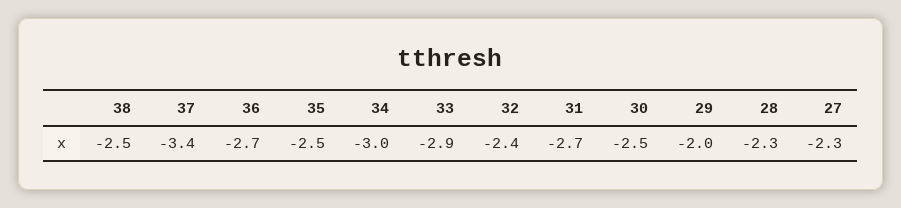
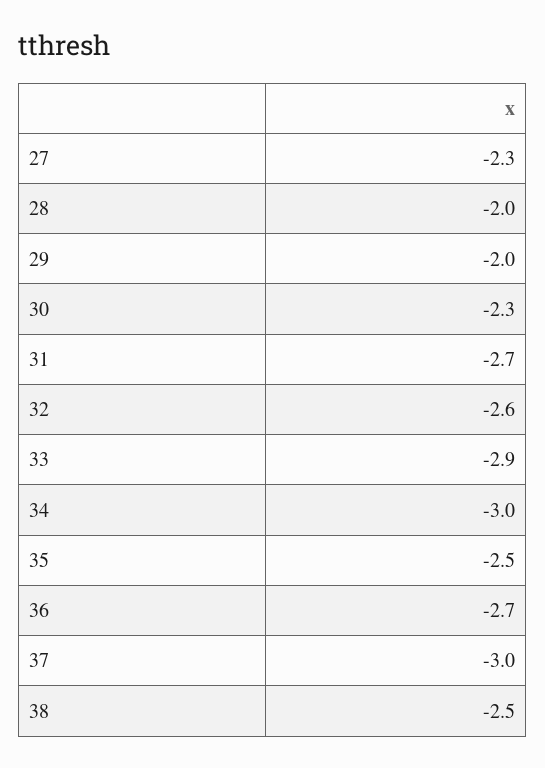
  {
    "38": -2.5,
-   "37": -3.4,
+   "37": -3,
    "36": -2.7,
    "35": -2.5,
    "34": -3,
    "33": -2.9,
-   "32": -2.4,
+   "32": -2.6,
    "31": -2.7,
-   "30": -2.5,
+   "30": -2.3,
    "29": -2,
-   "28": -2.3,
+   "28": -2,
    "27": -2.3
  }

